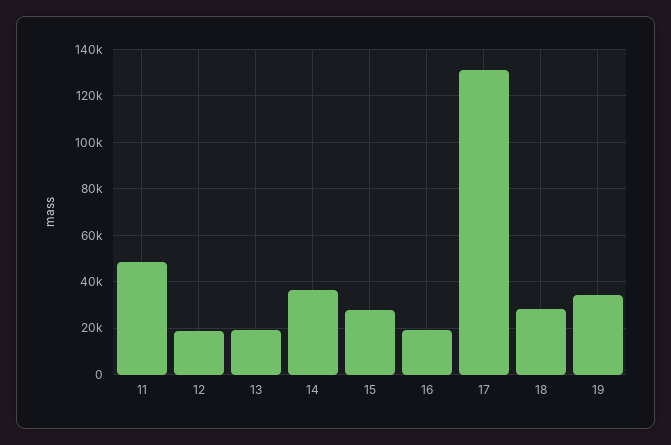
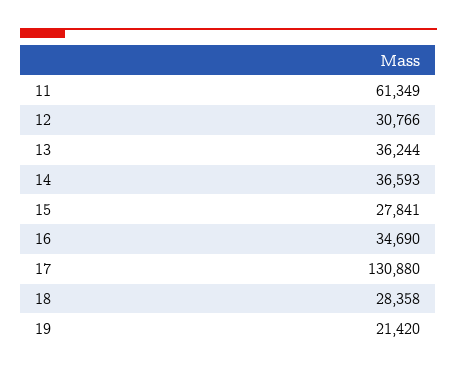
  {
-   "11": 50000,
+   "11": 61349,
-   "12": 20000,
+   "12": 30766,
-   "13": 20000,
+   "13": 36244,
    "14": 36593,
    "15": 27841,
-   "16": 20000,
+   "16": 34690,
    "17": 130880,
    "18": 28358,
-   "19": 35000
+   "19": 21420
  }

